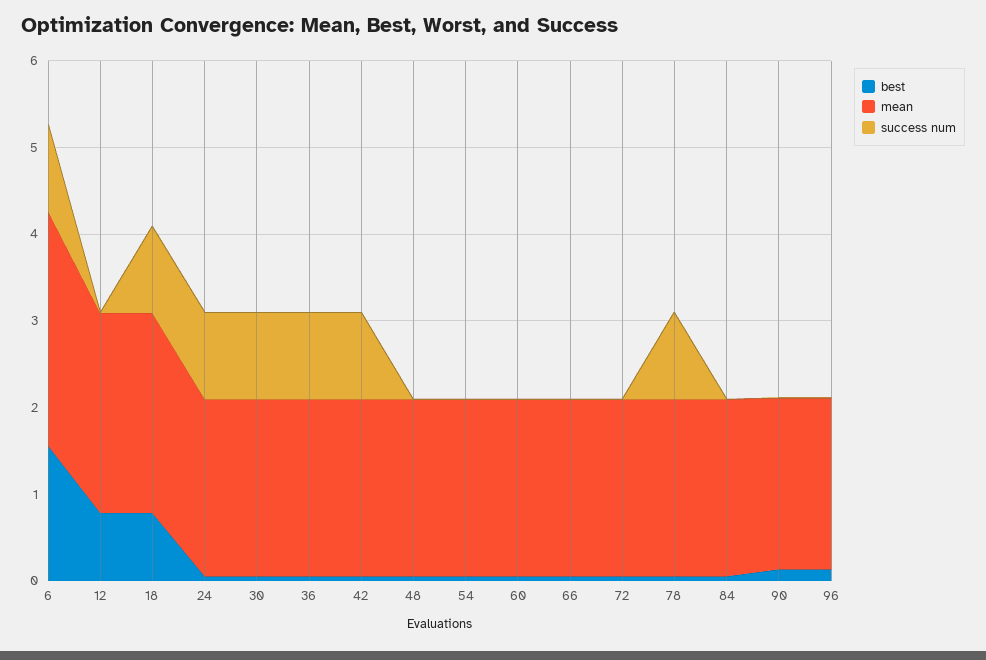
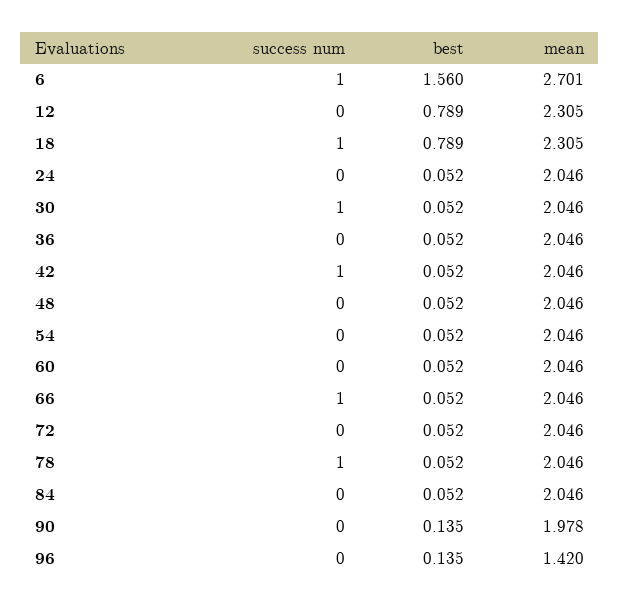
  {
    "best": {
      "6": 1.56,
      "12": 0.789,
      "18": 0.789,
      "24": 0.052,
      "30": 0.052,
      "36": 0.052,
      "42": 0.052,
      "48": 0.052,
      "54": 0.052,
      "60": 0.052,
      "66": 0.052,
      "72": 0.052,
      "78": 0.052,
      "84": 0.052,
      "90": 0.135,
      "96": 0.135
    },
    "mean": {
      "6": 2.701,
      "12": 2.305,
      "18": 2.305,
      "24": 2.046,
      "30": 2.046,
      "36": 2.046,
      "42": 2.046,
      "48": 2.046,
      "54": 2.046,
      "60": 2.046,
      "66": 2.046,
      "72": 2.046,
      "78": 2.046,
      "84": 2.046,
      "90": 1.978,
-     "96": 2
+     "96": 1.42
    },
    "success num": {
      "6": 1,
      "12": 0,
      "18": 1,
-     "24": 1,
+     "24": 0,
      "30": 1,
-     "36": 1,
+     "36": 0,
      "42": 1,
      "48": 0,
      "54": 0,
      "60": 0,
-     "66": 0,
+     "66": 1,
      "72": 0,
      "78": 1,
      "84": 0,
      "90": 0,
      "96": 0
    }
  }

